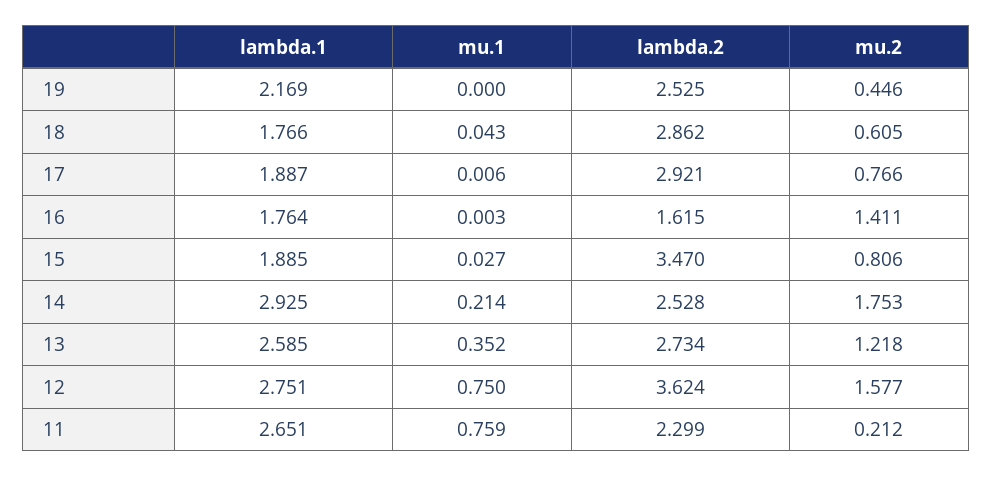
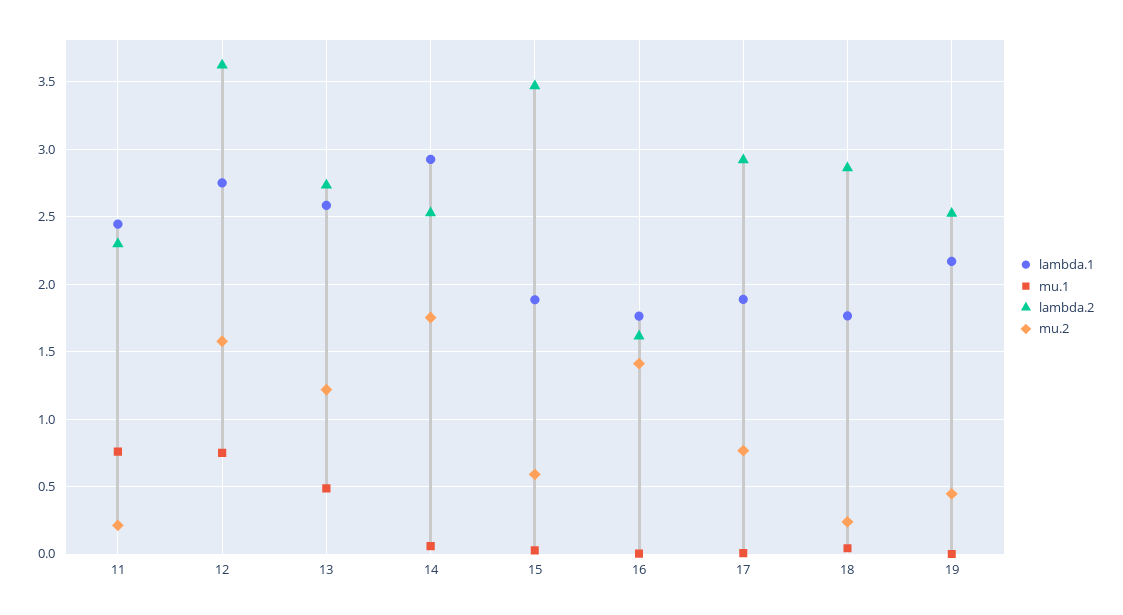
  {
    "lambda.1": {
      "19": 2.169,
      "18": 1.766,
      "17": 1.887,
      "16": 1.764,
      "15": 1.885,
      "14": 2.925,
      "13": 2.585,
      "12": 2.751,
-     "11": 2.651
+     "11": 2.45
    },
    "mu.1": {
      "19": 0,
      "18": 0.043,
      "17": 0.006,
      "16": 0.003,
      "15": 0.027,
-     "14": 0.214,
+     "14": 0.05,
-     "13": 0.352,
+     "13": 0.5,
      "12": 0.75,
      "11": 0.759
    },
    "lambda.2": {
      "19": 2.525,
      "18": 2.862,
      "17": 2.921,
      "16": 1.615,
      "15": 3.47,
      "14": 2.528,
      "13": 2.734,
      "12": 3.624,
      "11": 2.299
    },
    "mu.2": {
      "19": 0.446,
-     "18": 0.605,
+     "18": 0.25,
      "17": 0.766,
      "16": 1.411,
-     "15": 0.806,
+     "15": 0.6,
      "14": 1.753,
      "13": 1.218,
      "12": 1.577,
      "11": 0.212
    }
  }

